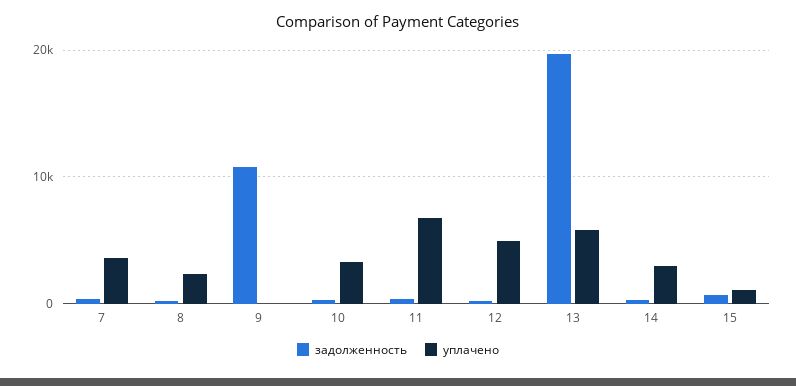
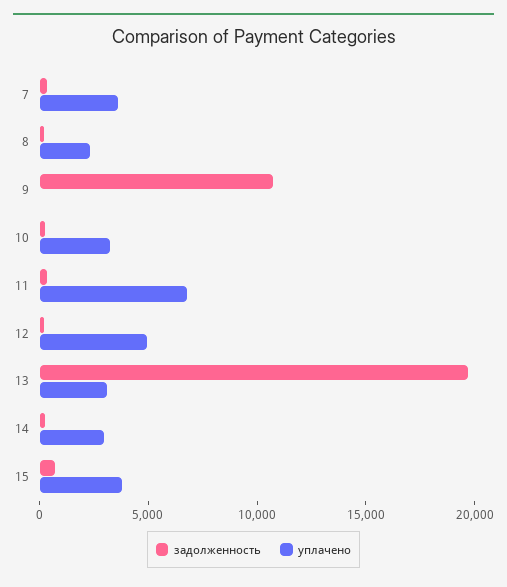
  {
    "задолженность": {
      "7": 0,
      "8": 0,
      "9": 11000,
      "10": 0,
      "11": 0,
      "12": 0,
      "13": 20000,
      "14": 0,
      "15": 1000
    },
    "уплачено": {
      "7": 4000,
      "8": 2000,
      "9": 0,
      "10": 3000,
      "11": 7000,
      "12": 5000,
-     "13": 6000,
+     "13": 3000,
      "14": 3000,
-     "15": 1000
+     "15": 4000
    }
  }

